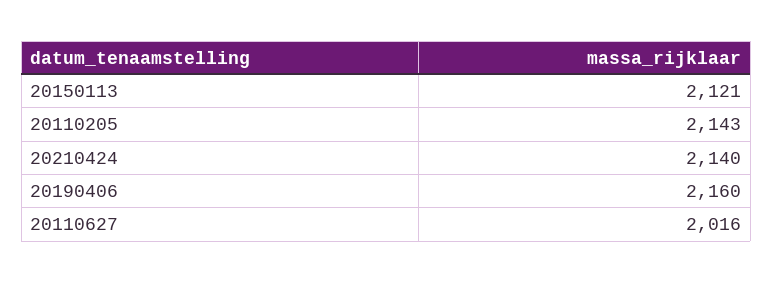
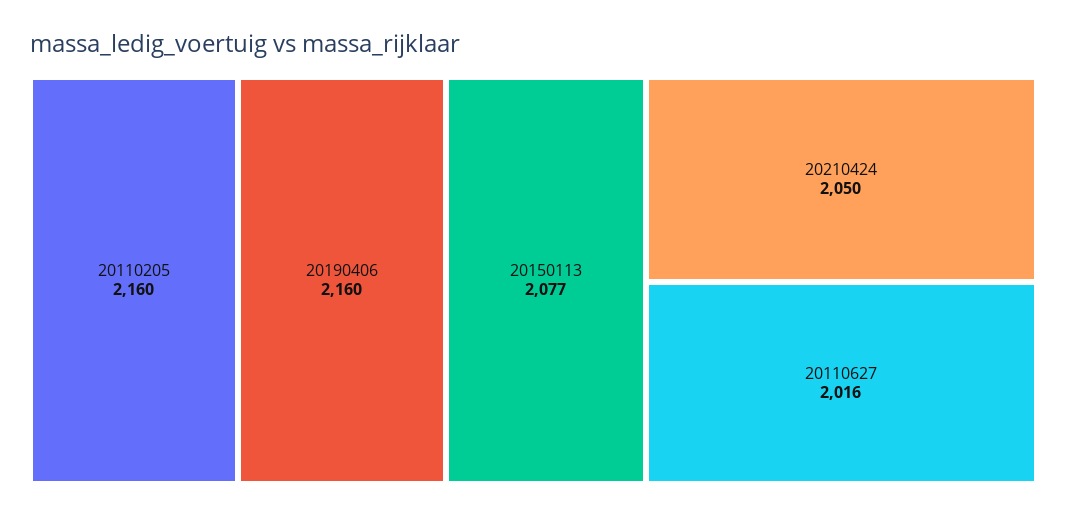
  {
-   "20150113": 2121,
+   "20150113": 2077,
-   "20110205": 2143,
+   "20110205": 2160,
-   "20210424": 2140,
+   "20210424": 2050,
    "20190406": 2160,
    "20110627": 2016
  }

